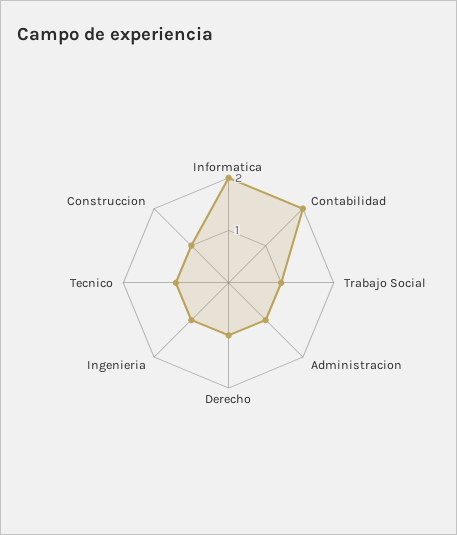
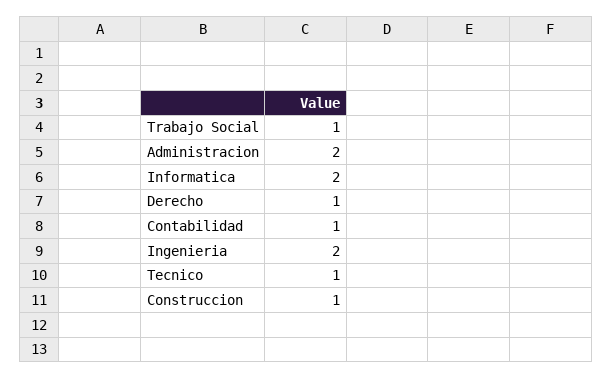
  {
    "Informatica": 2,
-   "Contabilidad": 2,
+   "Contabilidad": 1,
    "Trabajo Social": 1,
-   "Administracion": 1,
+   "Administracion": 2,
    "Derecho": 1,
-   "Ingenieria": 1,
+   "Ingenieria": 2,
    "Tecnico": 1,
    "Construccion": 1
  }

